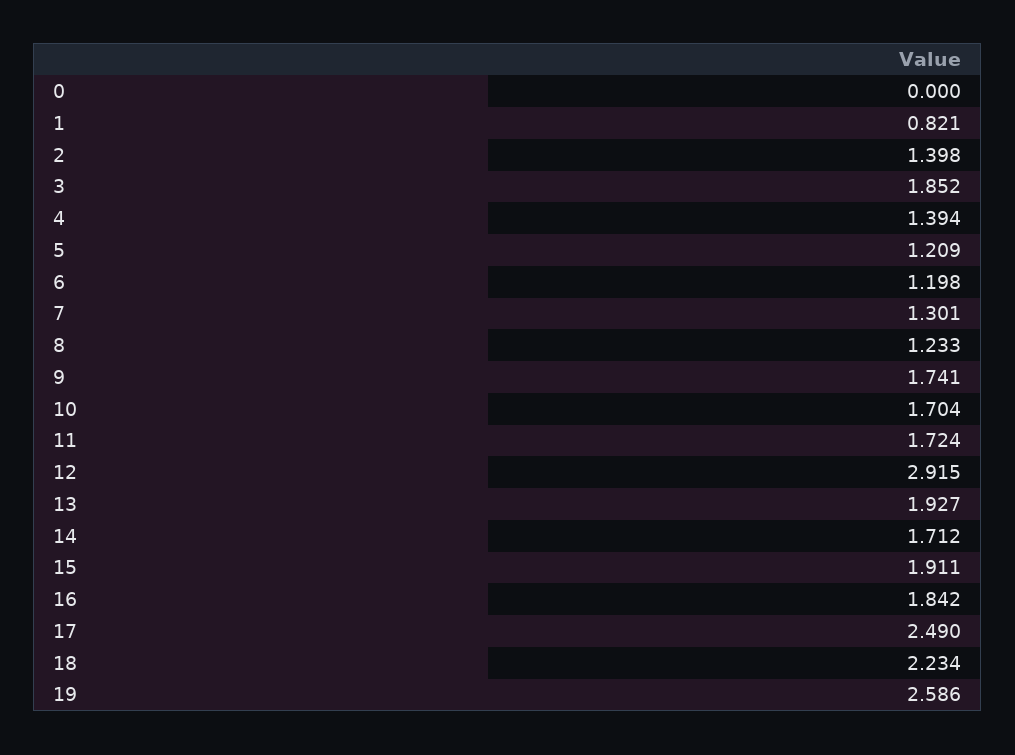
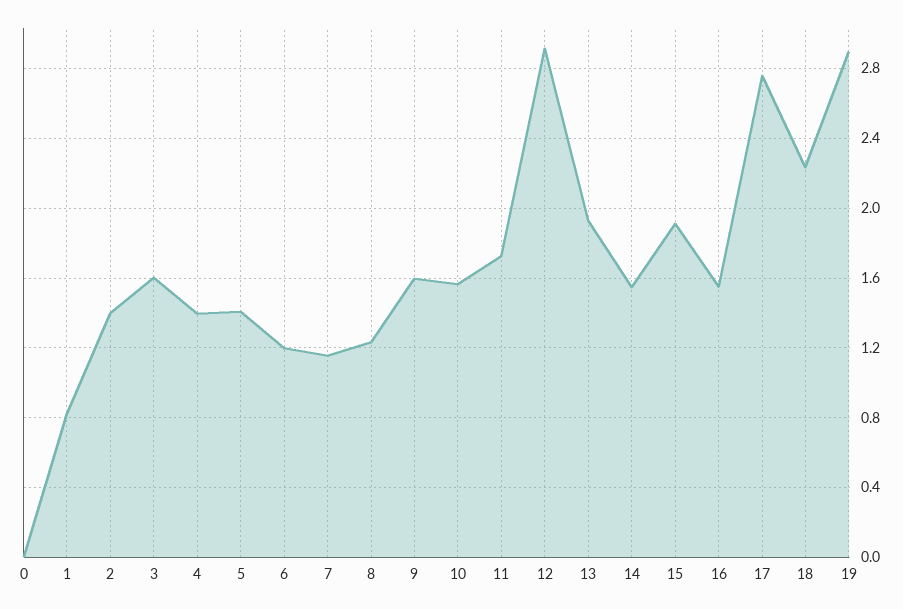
  {
    "0": 0,
    "1": 0.821,
    "2": 1.398,
-   "3": 1.852,
+   "3": 1.6,
    "4": 1.394,
-   "5": 1.209,
+   "5": 1.4,
    "6": 1.198,
-   "7": 1.301,
+   "7": 1.15,
    "8": 1.233,
-   "9": 1.741,
+   "9": 1.6,
-   "10": 1.704,
+   "10": 1.55,
    "11": 1.724,
    "12": 2.915,
    "13": 1.927,
-   "14": 1.712,
+   "14": 1.55,
    "15": 1.911,
-   "16": 1.842,
+   "16": 1.55,
-   "17": 2.49,
+   "17": 2.75,
    "18": 2.234,
-   "19": 2.586
+   "19": 2.9
  }

